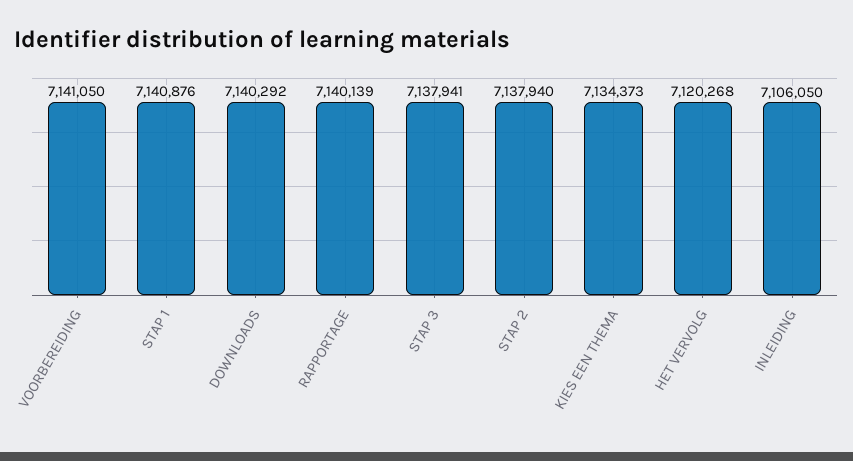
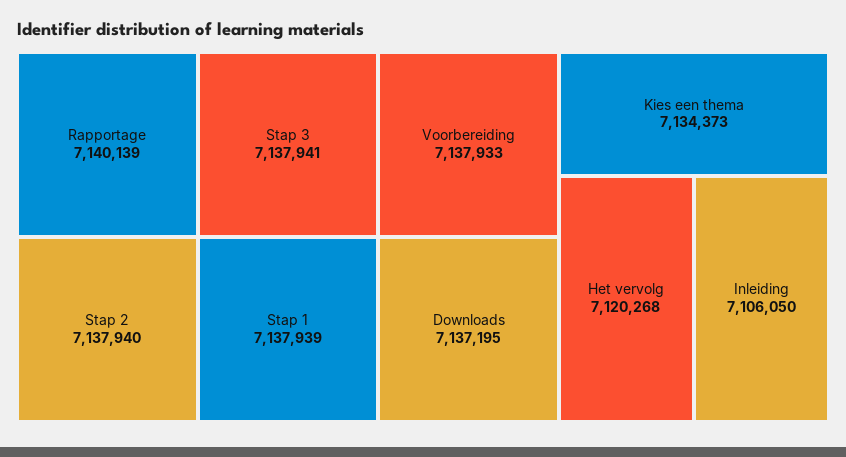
  {
-   "VOORBEREIDING": 7141050,
+   "VOORBEREIDING": 7137933,
-   "STAP 1": 7140876,
+   "STAP 1": 7137939,
-   "DOWNLOADS": 7140292,
+   "DOWNLOADS": 7137195,
    "RAPPORTAGE": 7140139,
    "STAP 3": 7137941,
    "STAP 2": 7137940,
    "KIES EEN THEMA": 7134373,
    "HET VERVOLG": 7120268,
    "INLEIDING": 7106050
  }

